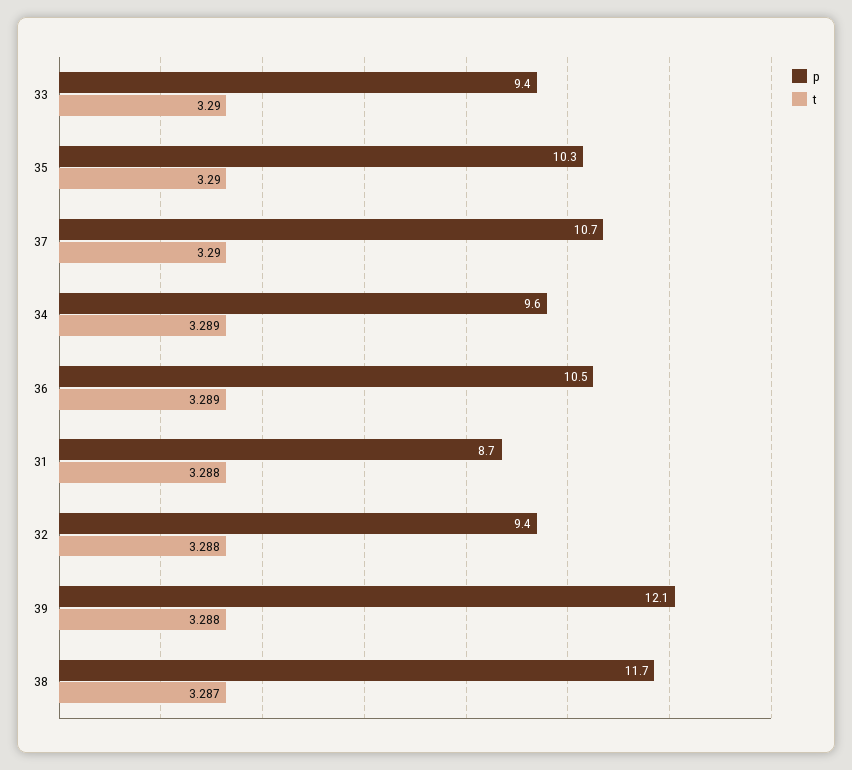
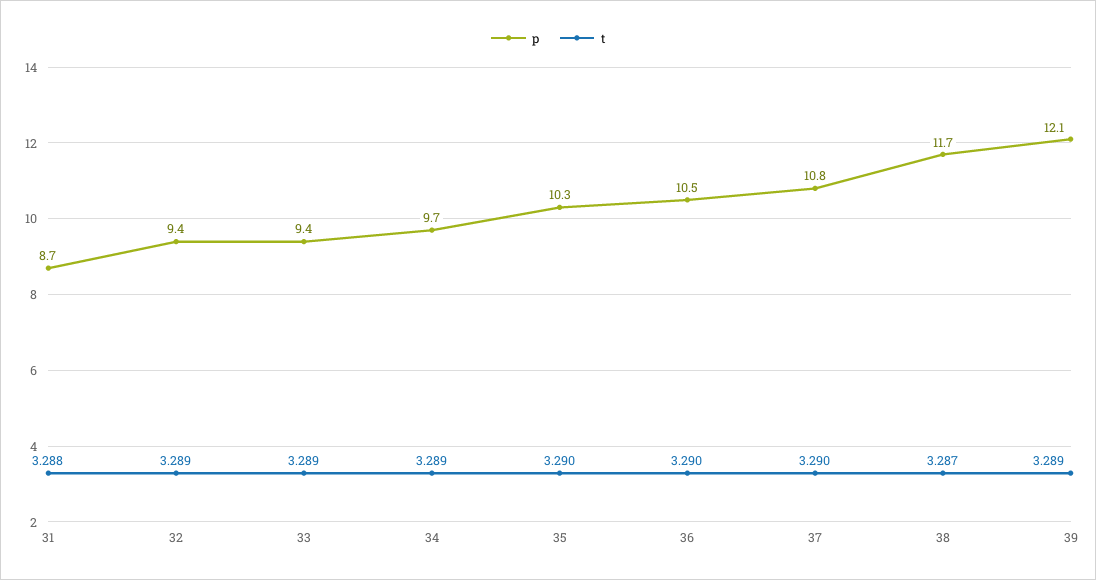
  {
    "p": {
      "33": 9.4,
      "35": 10.3,
-     "37": 10.7,
+     "37": 10.8,
-     "34": 9.6,
+     "34": 9.7,
      "36": 10.5,
      "31": 8.7,
      "32": 9.4,
      "39": 12.1,
      "38": 11.7
    },
    "t": {
-     "33": 3.29,
+     "33": 3.289,
      "35": 3.29,
      "37": 3.29,
      "34": 3.289,
-     "36": 3.289,
+     "36": 3.29,
      "31": 3.288,
-     "32": 3.288,
+     "32": 3.289,
-     "39": 3.288,
+     "39": 3.289,
      "38": 3.287
    }
  }

